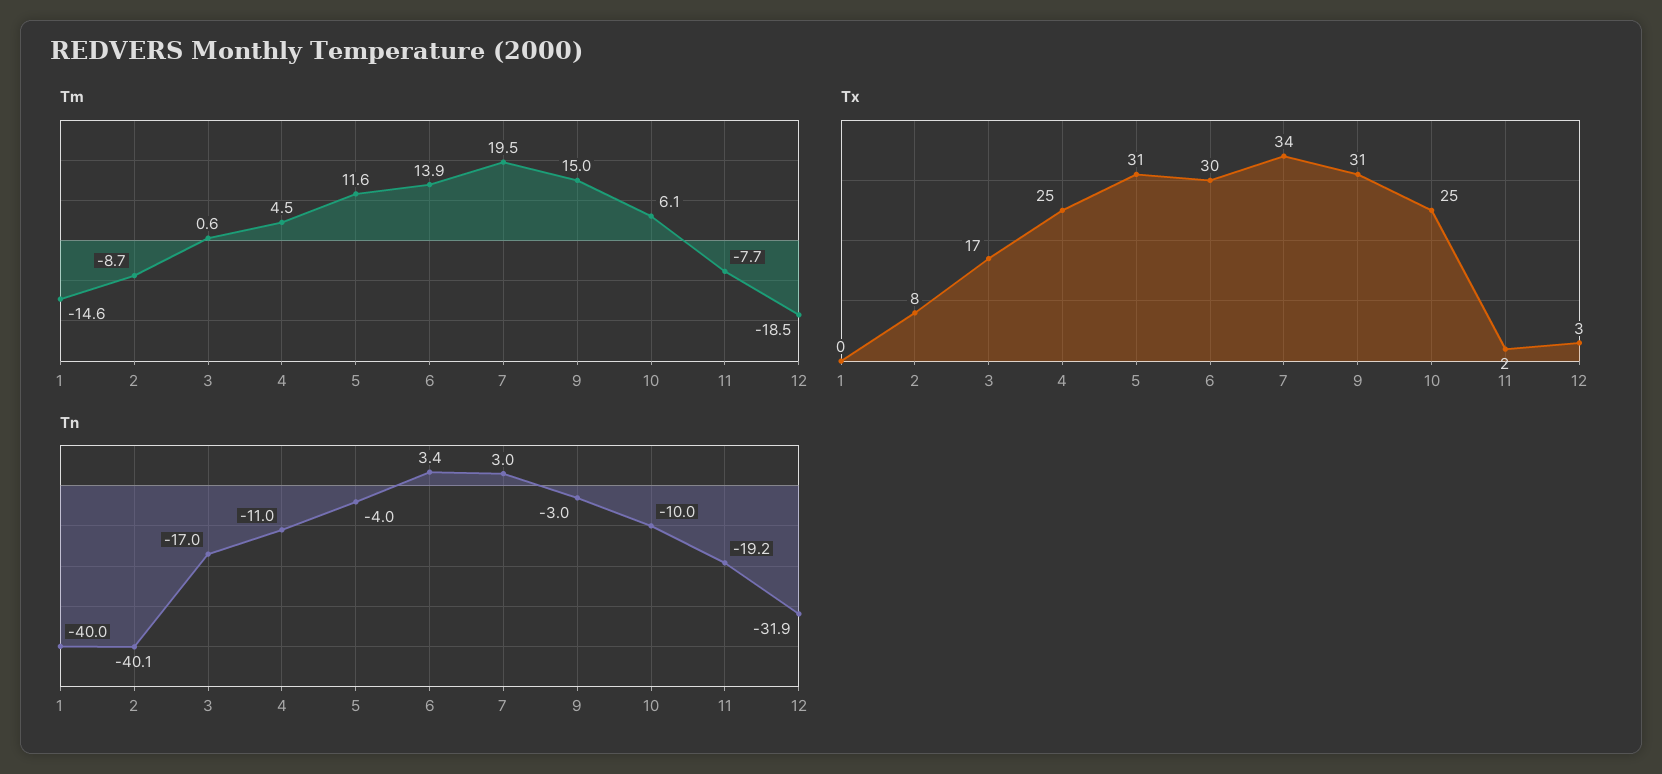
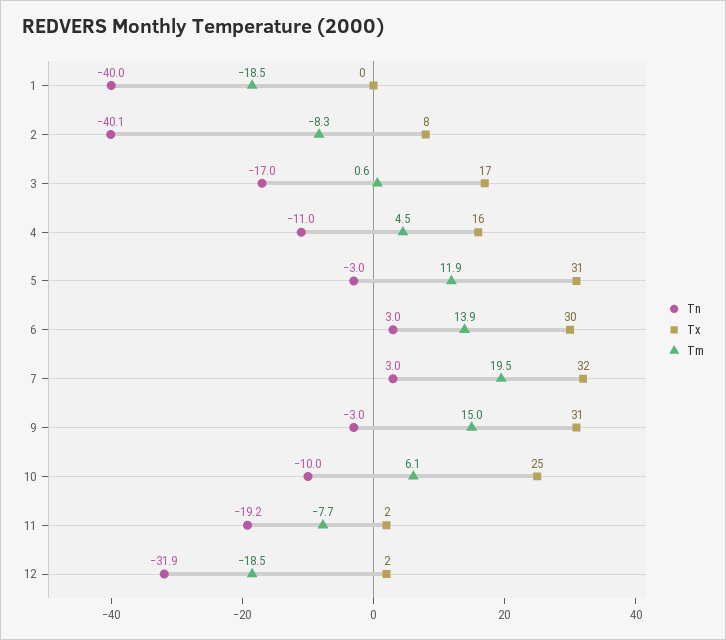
  {
    "Tm": {
-     "1": -14.6,
+     "1": -18.5,
-     "2": -8.7,
+     "2": -8.3,
      "3": 0.6,
      "4": 4.5,
-     "5": 11.6,
+     "5": 11.9,
      "6": 13.9,
      "7": 19.5,
      "9": 15,
      "10": 6.1,
      "11": -7.7,
      "12": -18.5
    },
    "Tx": {
      "1": 0,
      "2": 8,
      "3": 17,
-     "4": 25,
+     "4": 16,
      "5": 31,
      "6": 30,
-     "7": 34,
+     "7": 32,
      "9": 31,
      "10": 25,
      "11": 2,
-     "12": 3
+     "12": 2
    },
    "Tn": {
      "1": -40,
      "2": -40.1,
      "3": -17,
      "4": -11,
-     "5": -4,
+     "5": -3,
-     "6": 3.4,
+     "6": 3,
      "7": 3,
      "9": -3,
      "10": -10,
      "11": -19.2,
      "12": -31.9
    }
  }

